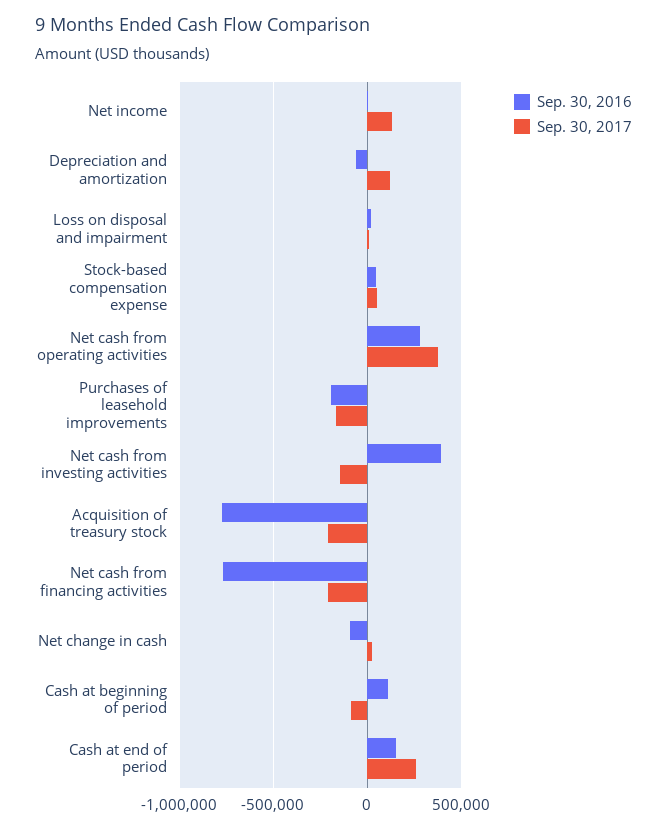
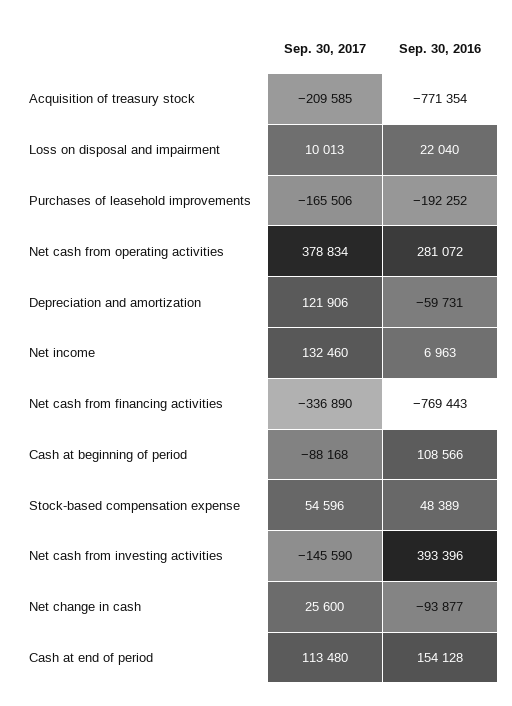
  {
    "Sep. 30, 2016": {
      "Net income": 6963,
      "Depreciation and amortization": -59731,
      "Loss on disposal and impairment": 22040,
      "Stock-based compensation expense": 48389,
      "Net cash from operating activities": 281072,
      "Purchases of leasehold improvements": -192252,
      "Net cash from investing activities": 393396,
      "Acquisition of treasury stock": -771354,
      "Net cash from financing activities": -769443,
      "Net change in cash": -93877,
      "Cash at beginning of period": 108566,
      "Cash at end of period": 154128
    },
    "Sep. 30, 2017": {
      "Net income": 132460,
      "Depreciation and amortization": 121906,
      "Loss on disposal and impairment": 10013,
      "Stock-based compensation expense": 54596,
      "Net cash from operating activities": 378834,
      "Purchases of leasehold improvements": -165506,
      "Net cash from investing activities": -145590,
      "Acquisition of treasury stock": -209585,
-     "Net cash from financing activities": -200000,
+     "Net cash from financing activities": -336890,
      "Net change in cash": 25600,
      "Cash at beginning of period": -88168,
-     "Cash at end of period": 250000
+     "Cash at end of period": 113480
    }
  }

